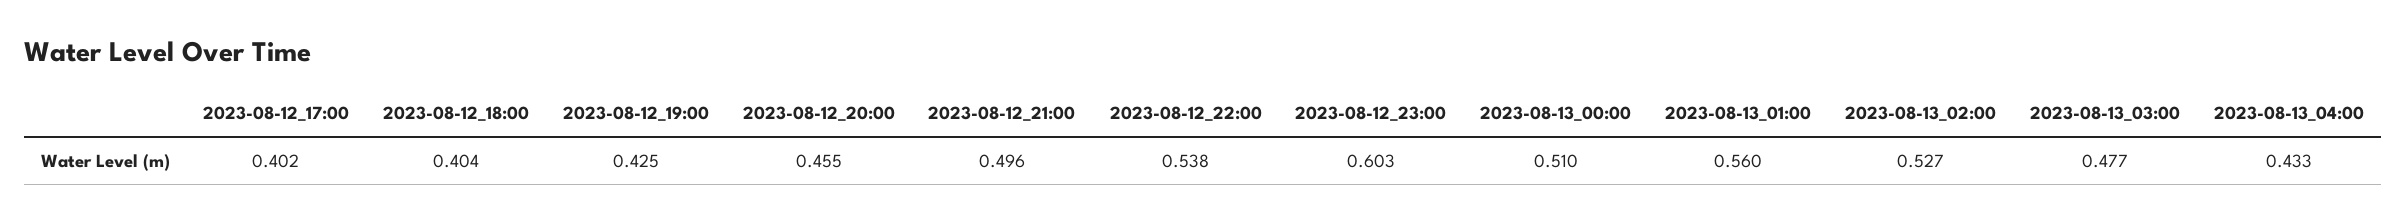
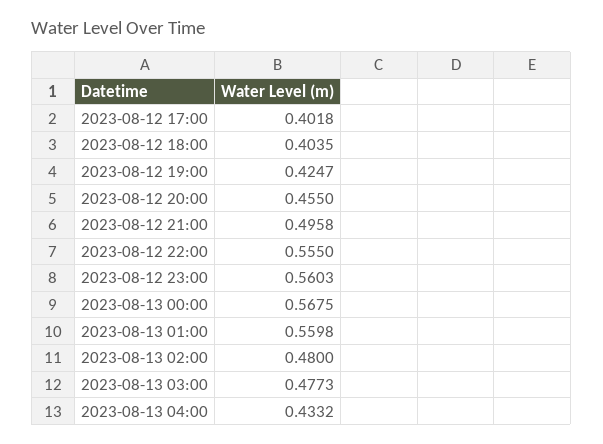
  {
    "2023-08-12_17:00": 0.4018,
    "2023-08-12_18:00": 0.4035,
    "2023-08-12_19:00": 0.4247,
    "2023-08-12_20:00": 0.455,
    "2023-08-12_21:00": 0.4958,
-   "2023-08-12_22:00": 0.538,
+   "2023-08-12_22:00": 0.555,
-   "2023-08-12_23:00": 0.603,
+   "2023-08-12_23:00": 0.5603,
-   "2023-08-13_00:00": 0.51,
+   "2023-08-13_00:00": 0.5675,
    "2023-08-13_01:00": 0.5598,
-   "2023-08-13_02:00": 0.527,
+   "2023-08-13_02:00": 0.48,
    "2023-08-13_03:00": 0.4773,
    "2023-08-13_04:00": 0.4332
  }

